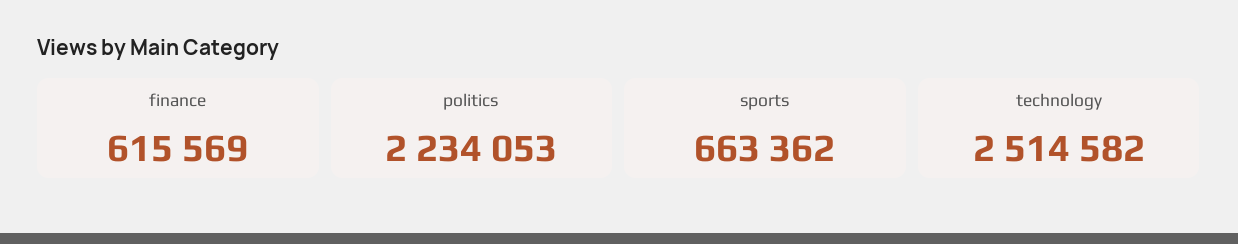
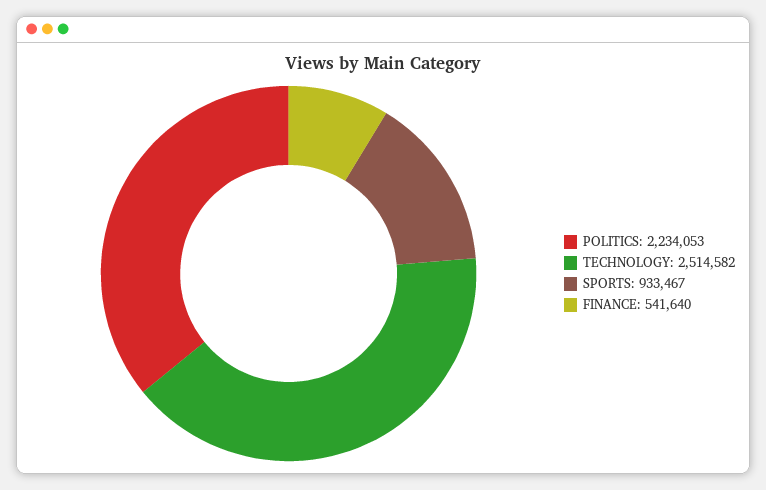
  {
-   "finance": 615569,
+   "finance": 541640,
    "politics": 2234053,
-   "sports": 663362,
+   "sports": 933467,
    "technology": 2514582
  }

